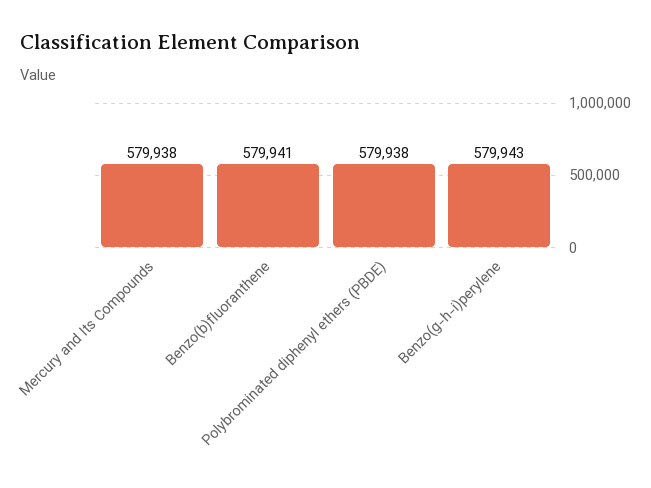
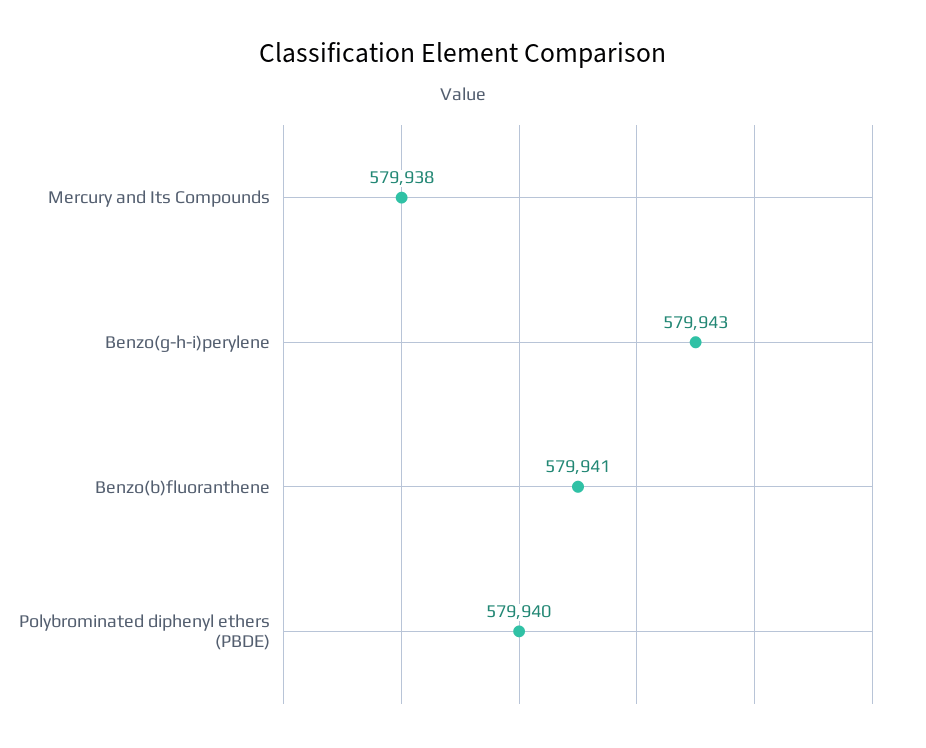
  {
    "Mercury and Its Compounds": 579938,
    "Benzo(b)fluoranthene": 579941,
-   "Polybrominated diphenyl ethers (PBDE)": 579938,
+   "Polybrominated diphenyl ethers (PBDE)": 579940,
    "Benzo(g-h-i)perylene": 579943
  }

